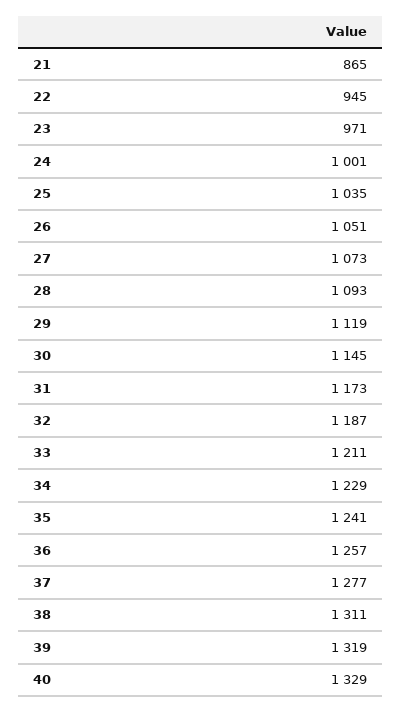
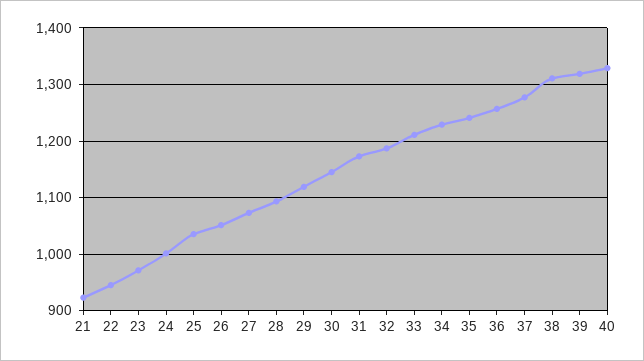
  {
-   "21": 865,
+   "21": 920,
    "22": 945,
    "23": 971,
    "24": 1001,
    "25": 1035,
    "26": 1051,
    "27": 1073,
    "28": 1093,
    "29": 1119,
    "30": 1145,
    "31": 1173,
    "32": 1187,
    "33": 1211,
    "34": 1229,
    "35": 1241,
    "36": 1257,
    "37": 1277,
    "38": 1311,
    "39": 1319,
    "40": 1329
  }

